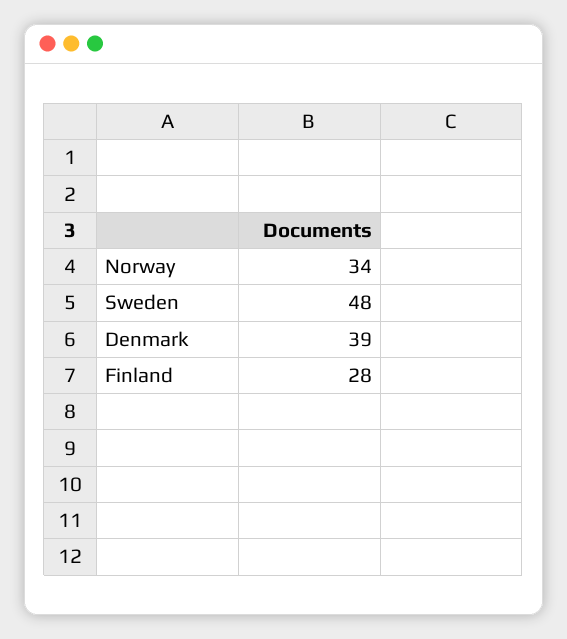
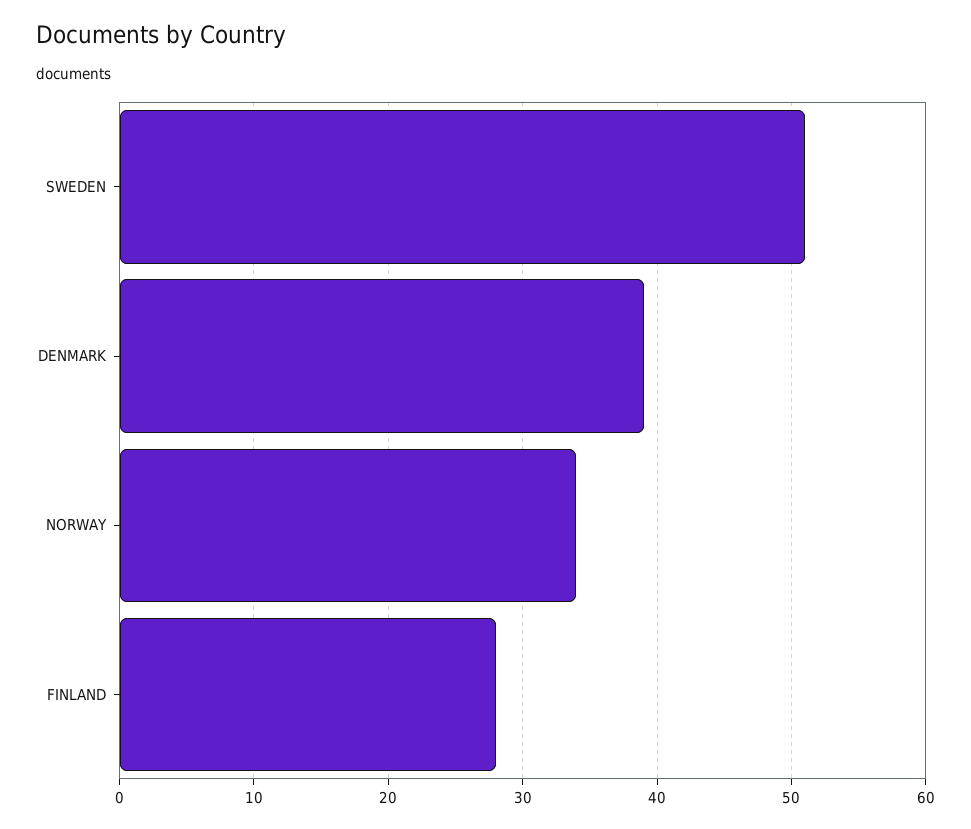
  {
    "Norway": 34,
-   "Sweden": 48,
+   "Sweden": 51,
    "Denmark": 39,
    "Finland": 28
  }

